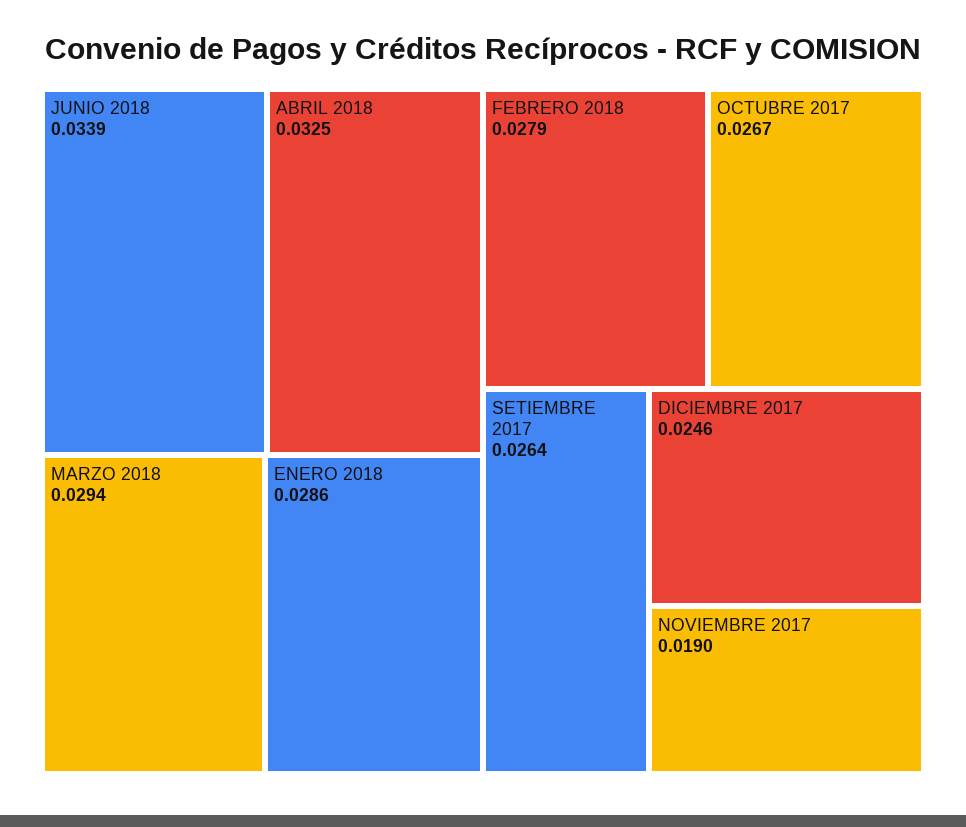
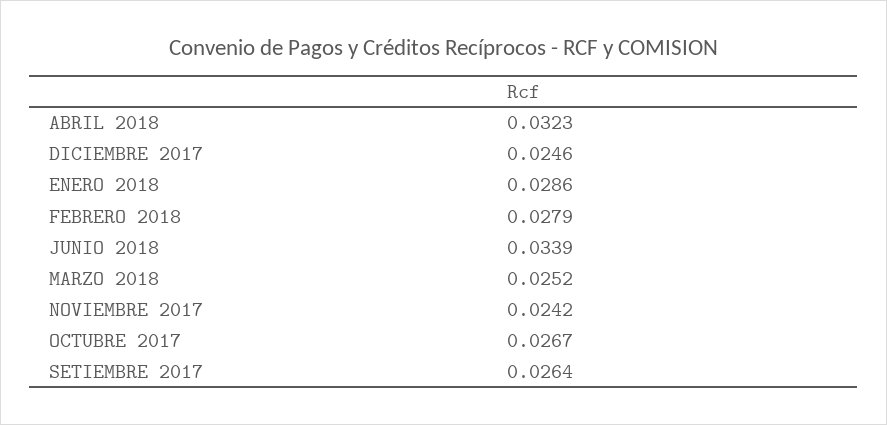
  {
    "JUNIO 2018": 0.0339,
-   "ABRIL 2018": 0.0325,
+   "ABRIL 2018": 0.0323,
-   "MARZO 2018": 0.0294,
+   "MARZO 2018": 0.0252,
    "ENERO 2018": 0.0286,
    "FEBRERO 2018": 0.0279,
    "OCTUBRE 2017": 0.0267,
    "SETIEMBRE 2017": 0.0264,
    "DICIEMBRE 2017": 0.0246,
-   "NOVIEMBRE 2017": 0.019
+   "NOVIEMBRE 2017": 0.0242
  }

